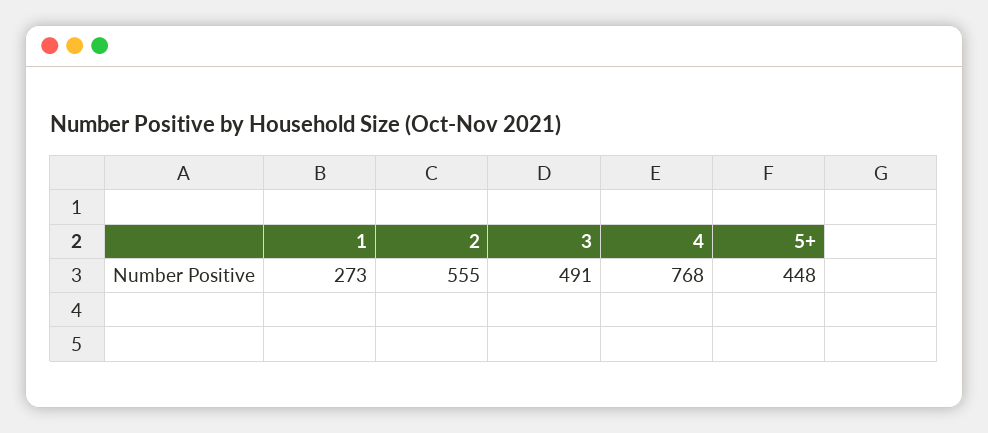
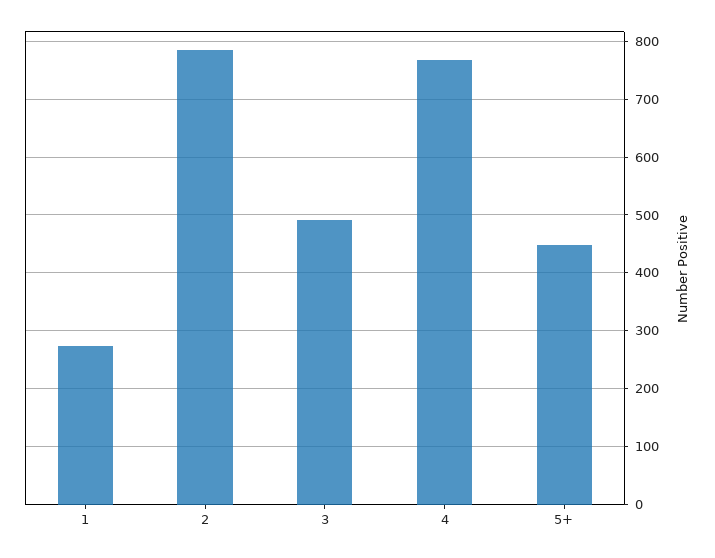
  {
    "1": 273,
-   "2": 555,
+   "2": 780,
    "3": 491,
    "4": 768,
    "5+": 448
  }

